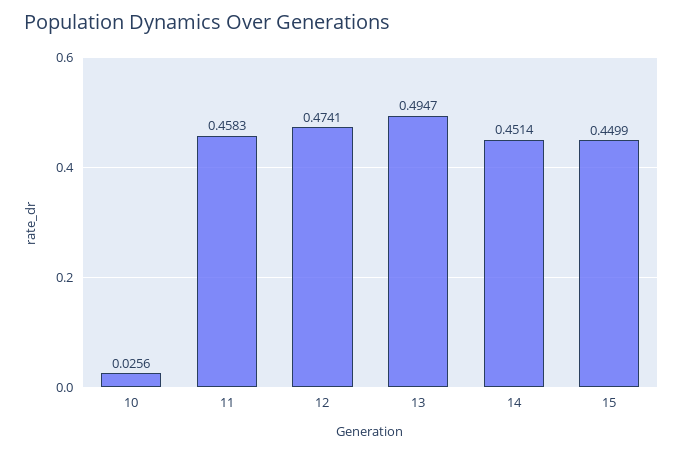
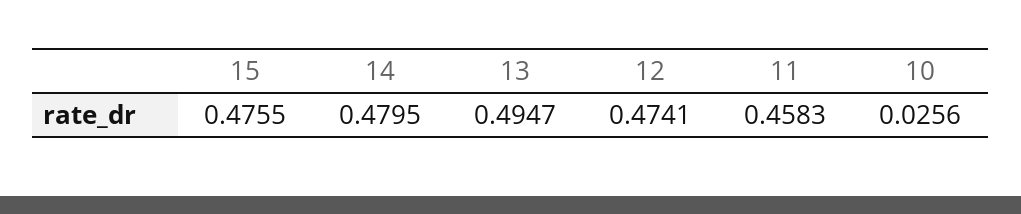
  {
    "10": 0.0256,
    "11": 0.4583,
    "12": 0.4741,
    "13": 0.4947,
-   "14": 0.4514,
+   "14": 0.4795,
-   "15": 0.4499
+   "15": 0.4755
  }

